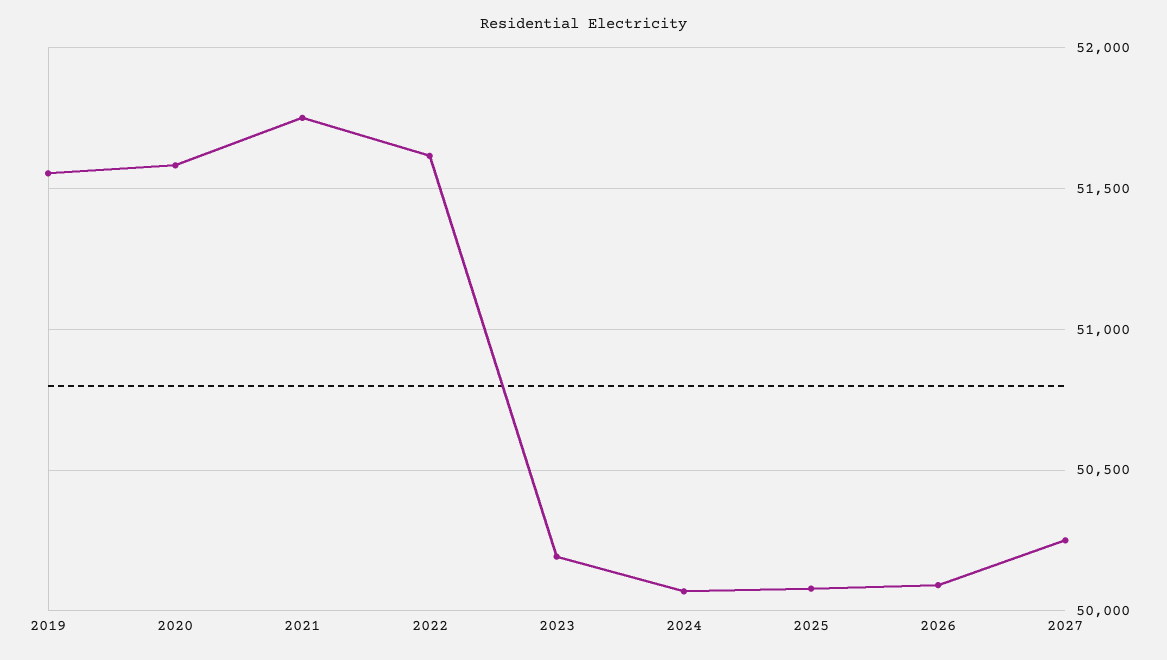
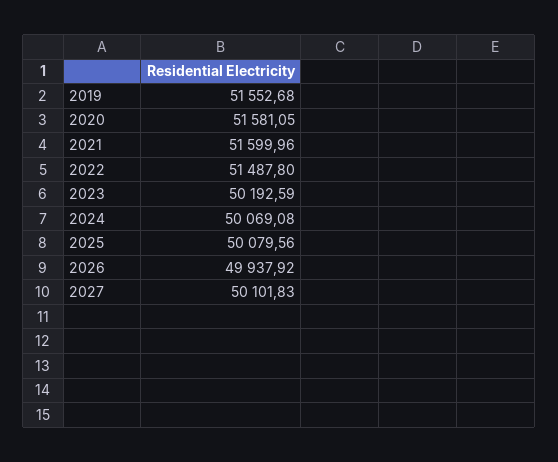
  {
    "2019": 51552.68,
    "2020": 51581.05,
-   "2021": 51750,
+   "2021": 51599.96,
-   "2022": 51600,
+   "2022": 51487.8,
    "2023": 50192.59,
    "2024": 50069.08,
    "2025": 50079.56,
-   "2026": 50100,
+   "2026": 49937.92,
-   "2027": 50250
+   "2027": 50101.83
  }

